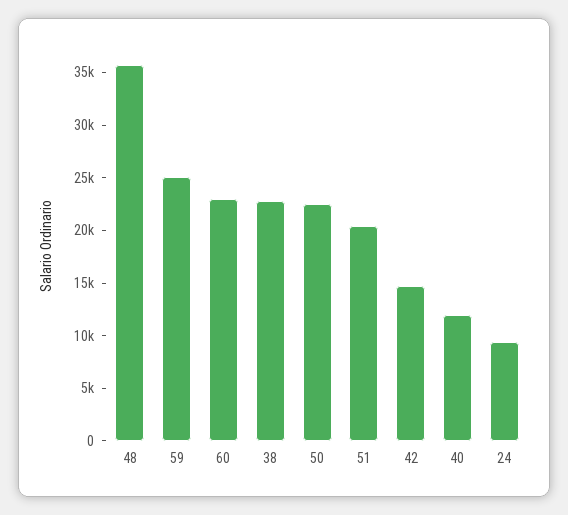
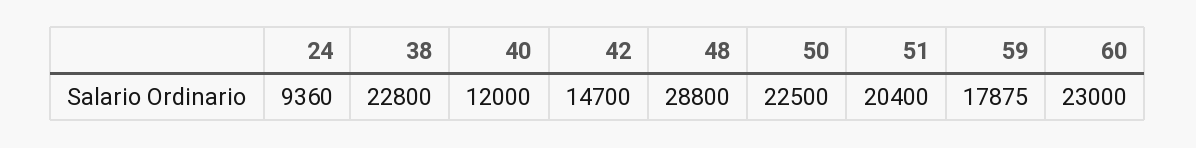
  {
-   "48": 36000,
+   "48": 28800,
-   "59": 25000,
+   "59": 17875,
    "60": 23000,
    "38": 22800,
    "50": 22500,
    "51": 20400,
    "42": 14700,
    "40": 12000,
    "24": 9360
  }

